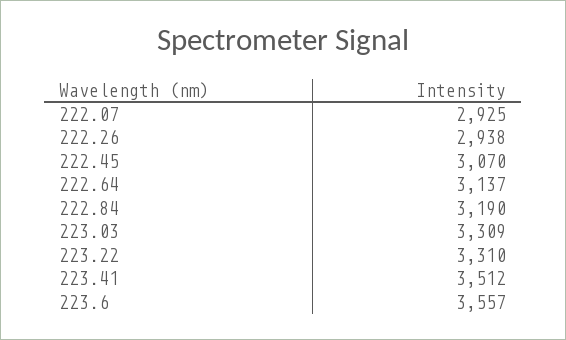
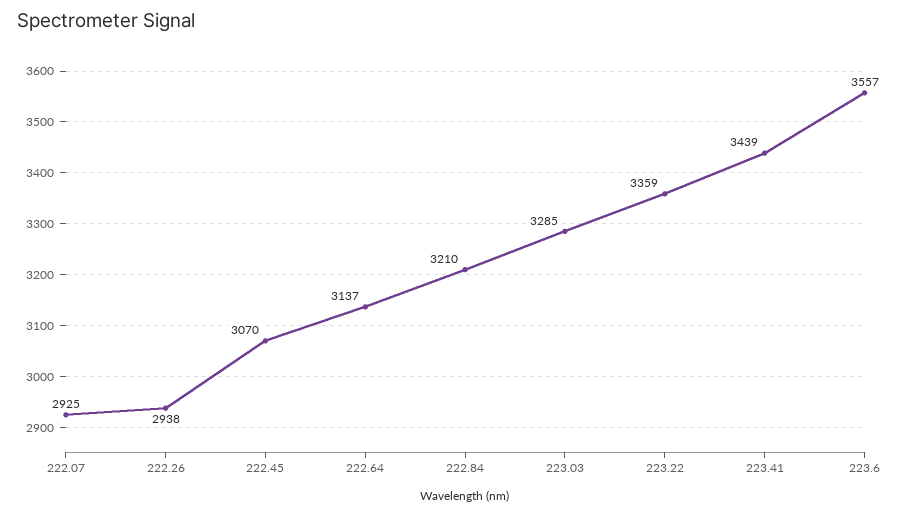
  {
    "222.07": 2925,
    "222.26": 2938,
    "222.45": 3070,
    "222.64": 3137,
-   "222.84": 3190,
+   "222.84": 3210,
-   "223.03": 3309,
+   "223.03": 3285,
-   "223.22": 3310,
+   "223.22": 3359,
-   "223.41": 3512,
+   "223.41": 3439,
    "223.6": 3557
  }

